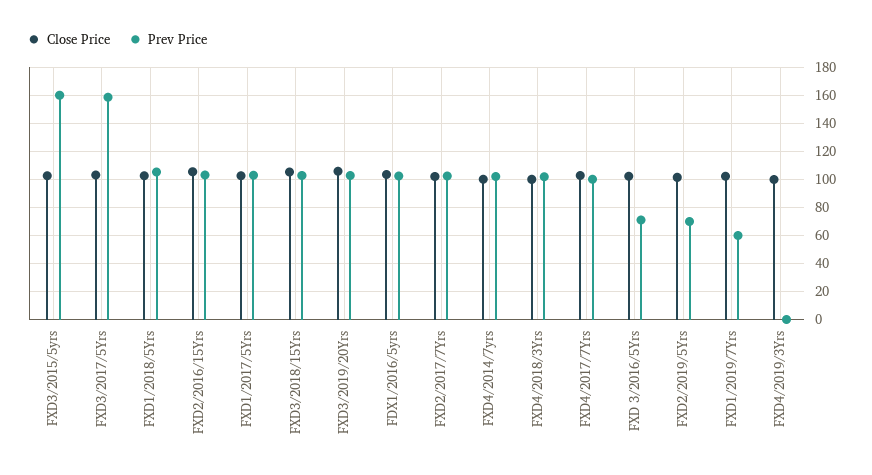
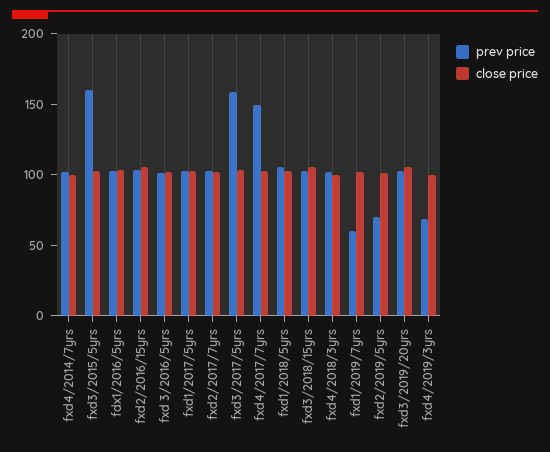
  {
    "Close Price": {
      "FXD3/2015/5yrs": 105,
      "FXD3/2017/5Yrs": 105,
      "FXD1/2018/5Yrs": 105,
      "FXD2/2016/15Yrs": 105,
      "FXD1/2017/5Yrs": 105,
      "FXD3/2018/15Yrs": 105,
      "FXD3/2019/20Yrs": 105,
      "FDX1/2016/5yrs": 105,
      "FXD2/2017/7Yrs": 100,
      "FXD4/2014/7yrs": 100,
      "FXD4/2018/3Yrs": 100,
      "FXD4/2017/7Yrs": 105,
      "FXD 3/2016/5Yrs": 100,
      "FXD2/2019/5Yrs": 100,
      "FXD1/2019/7Yrs": 100,
      "FXD4/2019/3Yrs": 100
    },
    "Prev Price": {
      "FXD3/2015/5yrs": 160,
      "FXD3/2017/5Yrs": 160,
      "FXD1/2018/5Yrs": 105,
      "FXD2/2016/15Yrs": 105,
      "FXD1/2017/5Yrs": 105,
      "FXD3/2018/15Yrs": 105,
      "FXD3/2019/20Yrs": 105,
      "FDX1/2016/5yrs": 105,
      "FXD2/2017/7Yrs": 105,
      "FXD4/2014/7yrs": 100,
      "FXD4/2018/3Yrs": 100,
-     "FXD4/2017/7Yrs": 100,
+     "FXD4/2017/7Yrs": 150,
-     "FXD 3/2016/5Yrs": 70,
+     "FXD 3/2016/5Yrs": 100,
      "FXD2/2019/5Yrs": 70,
      "FXD1/2019/7Yrs": 60,
-     "FXD4/2019/3Yrs": 0
+     "FXD4/2019/3Yrs": 70
    }
  }

